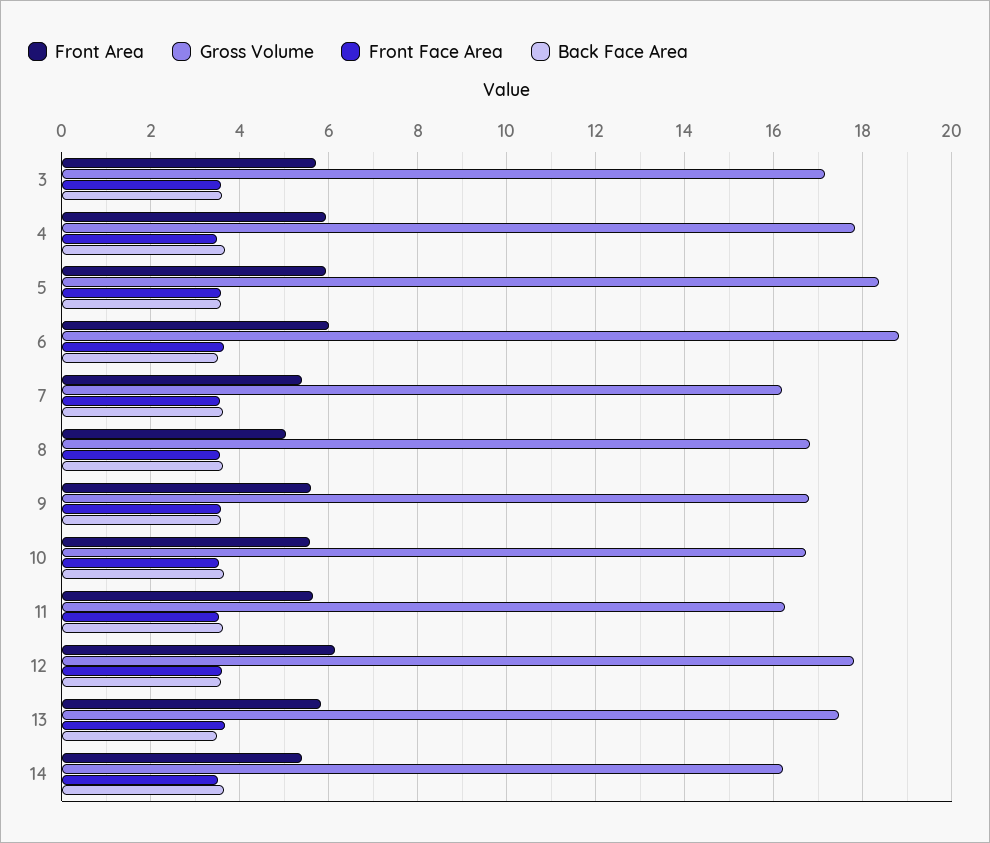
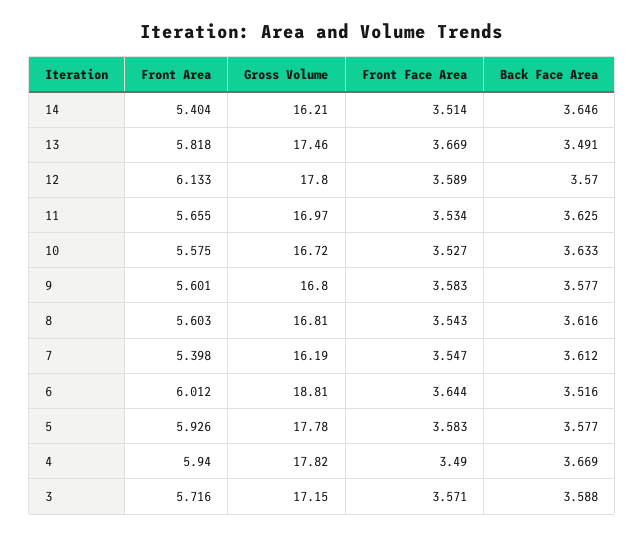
  {
    "Front Area": {
      "3": 5.716,
      "4": 5.94,
      "5": 5.926,
      "6": 6.012,
      "7": 5.398,
-     "8": 5,
+     "8": 5.603,
      "9": 5.601,
      "10": 5.575,
      "11": 5.655,
      "12": 6.133,
      "13": 5.818,
      "14": 5.404
    },
    "Gross Volume": {
      "3": 17.15,
      "4": 17.82,
-     "5": 18.4,
+     "5": 17.78,
      "6": 18.81,
      "7": 16.19,
      "8": 16.81,
      "9": 16.8,
      "10": 16.72,
-     "11": 16.2,
+     "11": 16.97,
      "12": 17.8,
      "13": 17.46,
      "14": 16.21
    },
    "Front Face Area": {
      "3": 3.571,
      "4": 3.49,
      "5": 3.583,
      "6": 3.644,
      "7": 3.547,
      "8": 3.543,
      "9": 3.583,
      "10": 3.527,
      "11": 3.534,
      "12": 3.589,
      "13": 3.669,
      "14": 3.514
    },
    "Back Face Area": {
      "3": 3.588,
      "4": 3.669,
      "5": 3.577,
      "6": 3.516,
      "7": 3.612,
      "8": 3.616,
      "9": 3.577,
      "10": 3.633,
      "11": 3.625,
      "12": 3.57,
      "13": 3.491,
      "14": 3.646
    }
  }

